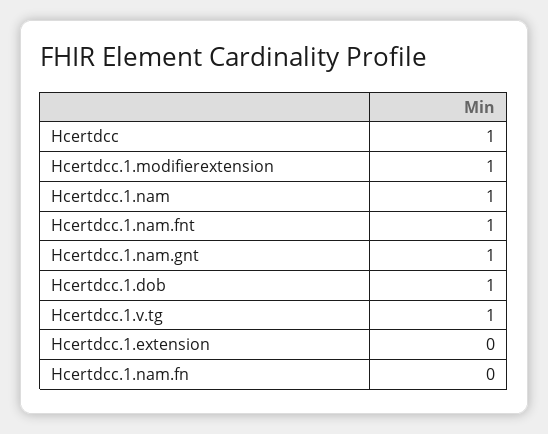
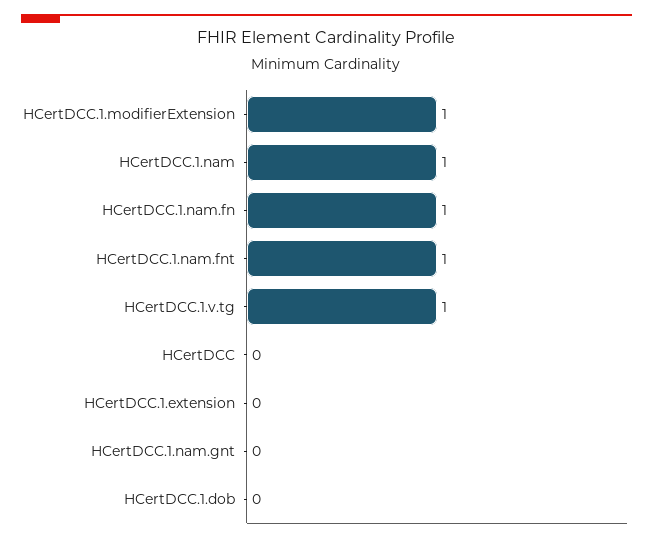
  {
-   "Hcertdcc": 1,
+   "Hcertdcc": 0,
    "Hcertdcc.1.modifierextension": 1,
    "Hcertdcc.1.nam": 1,
    "Hcertdcc.1.nam.fnt": 1,
-   "Hcertdcc.1.nam.gnt": 1,
+   "Hcertdcc.1.nam.gnt": 0,
-   "Hcertdcc.1.dob": 1,
+   "Hcertdcc.1.dob": 0,
    "Hcertdcc.1.v.tg": 1,
    "Hcertdcc.1.extension": 0,
-   "Hcertdcc.1.nam.fn": 0
+   "Hcertdcc.1.nam.fn": 1
  }

